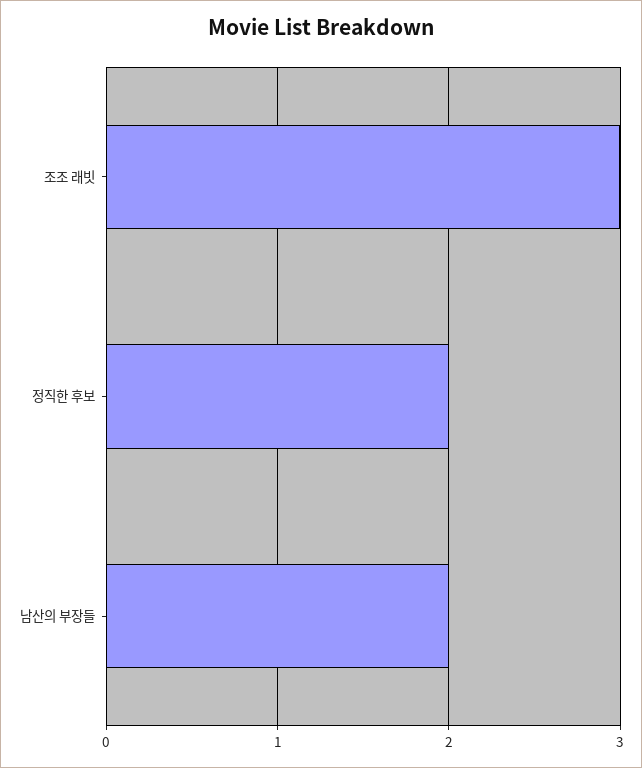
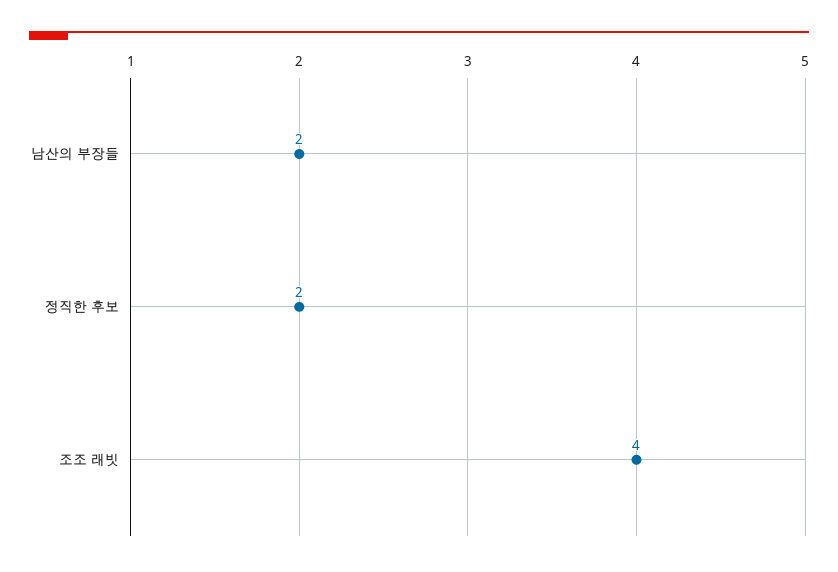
  {
-   "조조 래빗": 3,
+   "조조 래빗": 4,
    "정직한 후보": 2,
    "남산의 부장들": 2
  }

